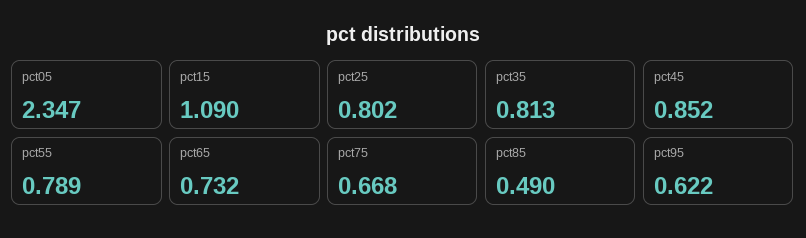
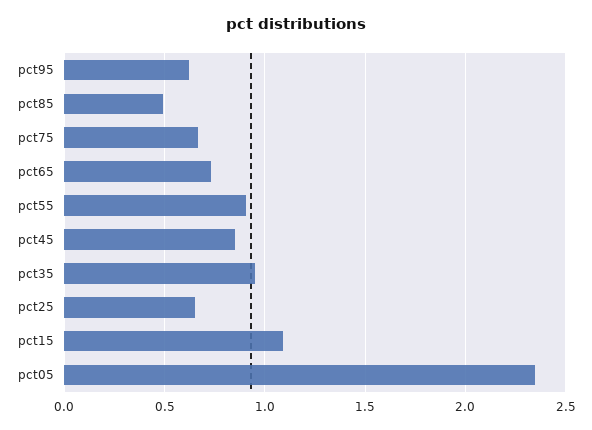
  {
    "pct05": 2.347,
    "pct15": 1.09,
-   "pct25": 0.802,
+   "pct25": 0.65,
-   "pct35": 0.813,
+   "pct35": 0.95,
    "pct45": 0.852,
-   "pct55": 0.789,
+   "pct55": 0.9,
    "pct65": 0.732,
    "pct75": 0.668,
    "pct85": 0.49,
    "pct95": 0.622
  }

